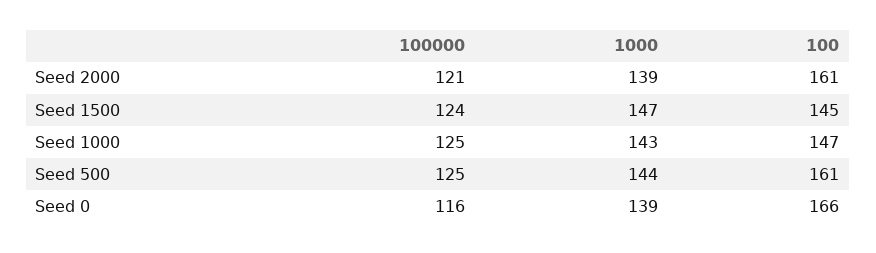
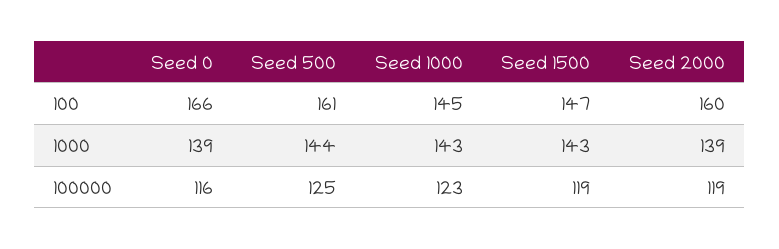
  {
    "100000": {
-     "Seed 2000": 121,
+     "Seed 2000": 119,
-     "Seed 1500": 124,
+     "Seed 1500": 119,
-     "Seed 1000": 125,
+     "Seed 1000": 123,
      "Seed 500": 125,
      "Seed 0": 116
    },
    "1000": {
      "Seed 2000": 139,
-     "Seed 1500": 147,
+     "Seed 1500": 143,
      "Seed 1000": 143,
      "Seed 500": 144,
      "Seed 0": 139
    },
    "100": {
-     "Seed 2000": 161,
+     "Seed 2000": 160,
-     "Seed 1500": 145,
+     "Seed 1500": 147,
-     "Seed 1000": 147,
+     "Seed 1000": 145,
      "Seed 500": 161,
      "Seed 0": 166
    }
  }

